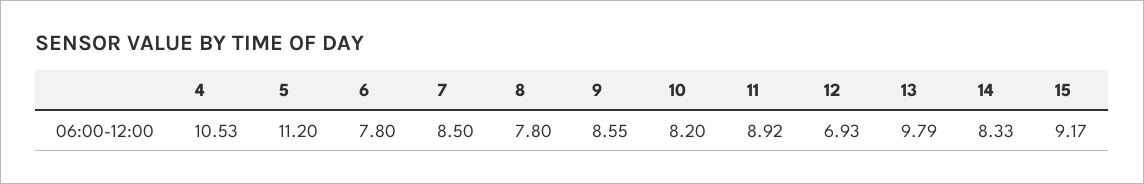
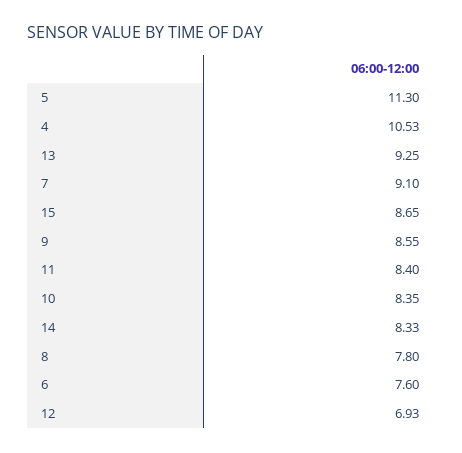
  {
    "4": 10.53,
-   "5": 11.2,
+   "5": 11.3,
-   "6": 7.8,
+   "6": 7.6,
-   "7": 8.5,
+   "7": 9.1,
    "8": 7.8,
    "9": 8.55,
-   "10": 8.2,
+   "10": 8.35,
-   "11": 8.92,
+   "11": 8.4,
    "12": 6.93,
-   "13": 9.79,
+   "13": 9.25,
    "14": 8.33,
-   "15": 9.17
+   "15": 8.65
  }

